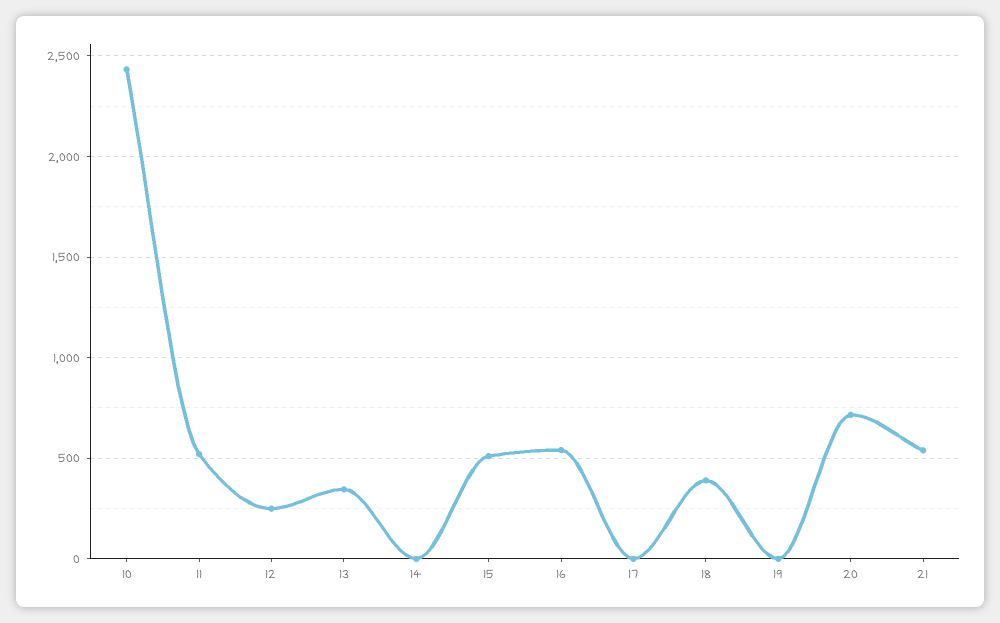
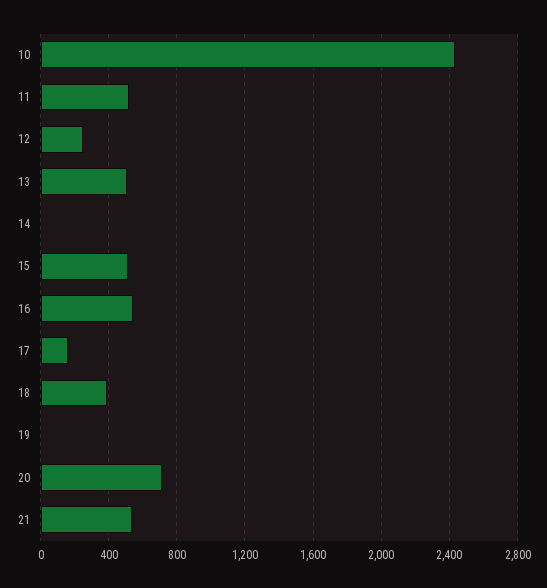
  {
    "10": 2450,
    "11": 500,
    "12": 250,
-   "13": 350,
+   "13": 500,
    "14": 0,
    "15": 500,
    "16": 550,
-   "17": 0,
+   "17": 150,
    "18": 400,
    "19": 0,
    "20": 700,
    "21": 550
  }

